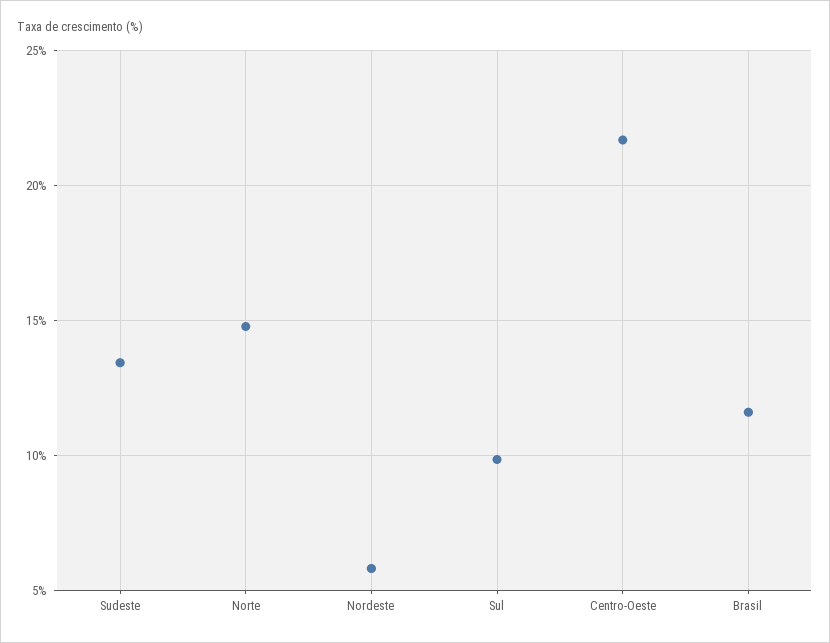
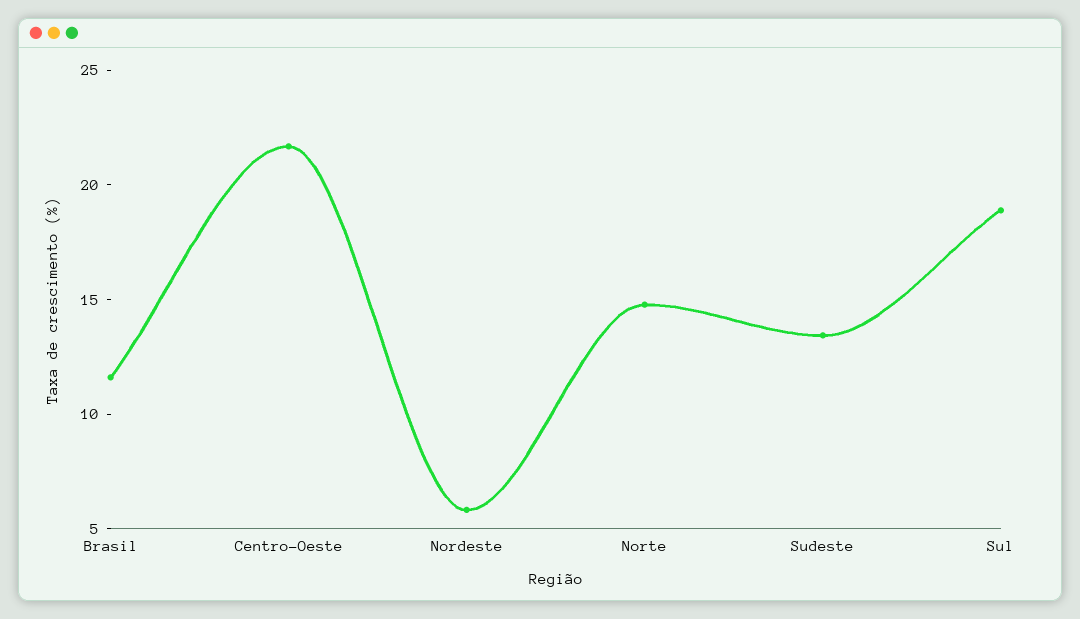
  {
    "Sudeste": 13.5,
    "Norte": 15,
    "Nordeste": 6,
-   "Sul": 10,
+   "Sul": 19,
    "Centro-Oeste": 21.5,
    "Brasil": 11.5
  }

